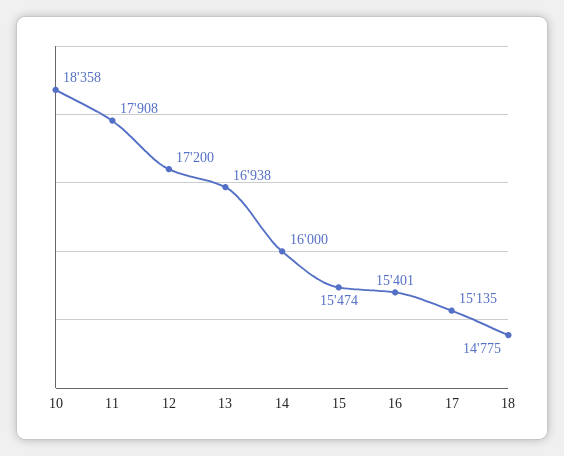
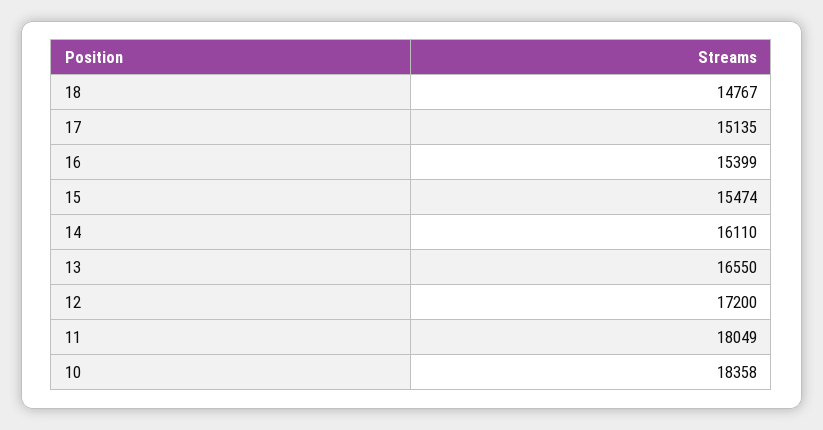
  {
    "10": 18358,
-   "11": 17908,
+   "11": 18049,
    "12": 17200,
-   "13": 16938,
+   "13": 16550,
-   "14": 16000,
+   "14": 16110,
    "15": 15474,
-   "16": 15401,
+   "16": 15399,
    "17": 15135,
-   "18": 14775
+   "18": 14767
  }

